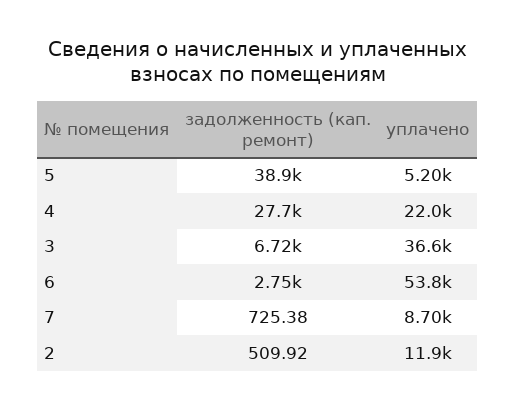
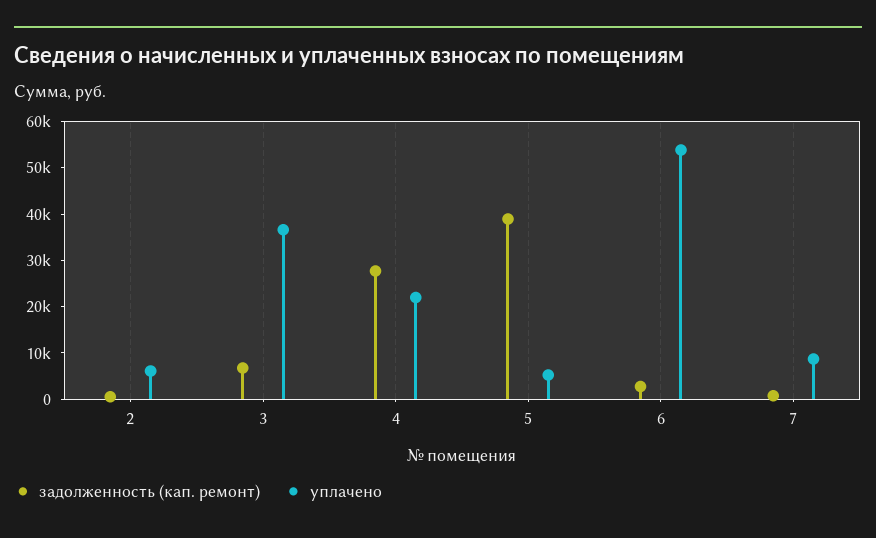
  {
    "задолженность (кап. ремонт)": {
      "5": 38900,
      "4": 27700,
      "3": 6720,
      "6": 2750,
      "7": 725.38,
      "2": 509.92
    },
    "уплачено": {
      "5": 5200,
      "4": 22000,
      "3": 36600,
      "6": 53800,
      "7": 8700,
-     "2": 11900
+     "2": 6000
    }
  }

